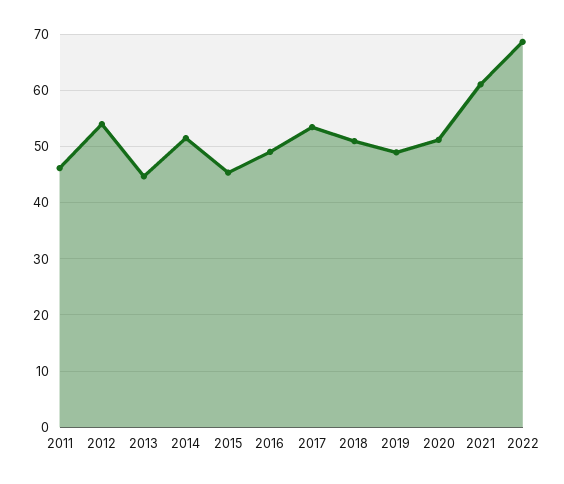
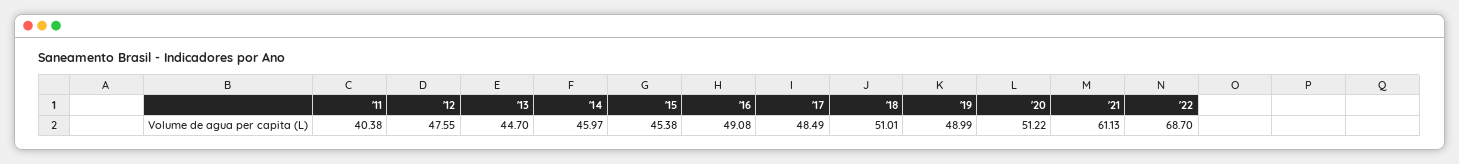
  {
-   "2011": 46,
+   "2011": 40.38,
-   "2012": 54,
+   "2012": 47.55,
    "2013": 44.7,
-   "2014": 52,
+   "2014": 45.97,
    "2015": 45.38,
    "2016": 49.08,
-   "2017": 54,
+   "2017": 48.49,
    "2018": 51.01,
    "2019": 48.99,
    "2020": 51.22,
    "2021": 61.13,
    "2022": 68.7
  }

